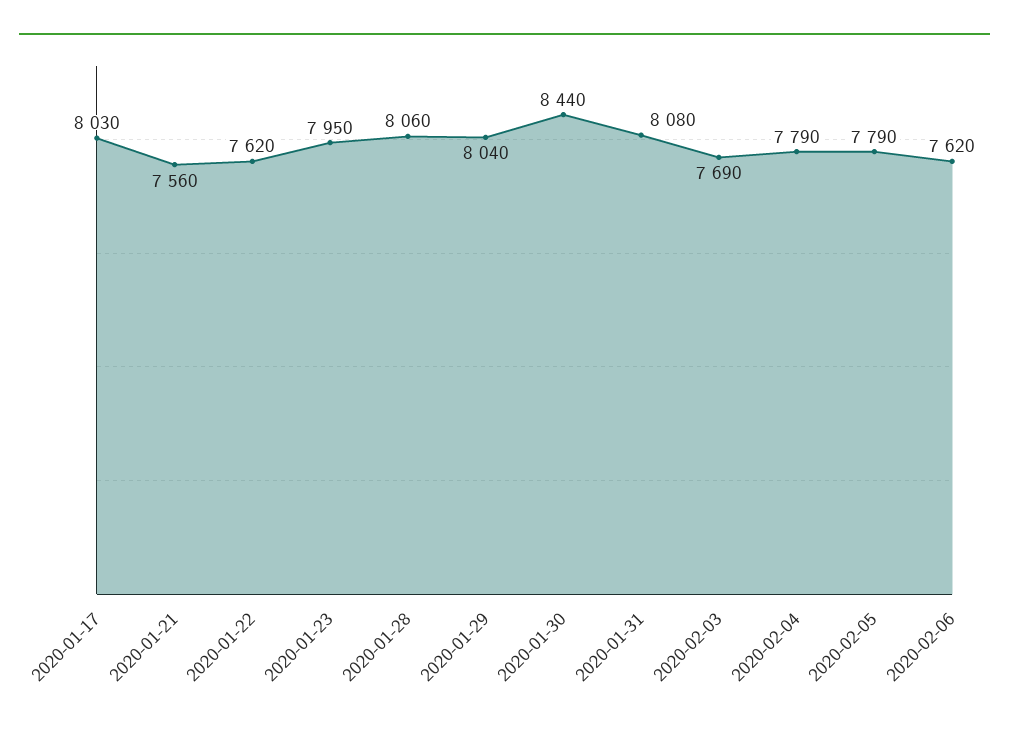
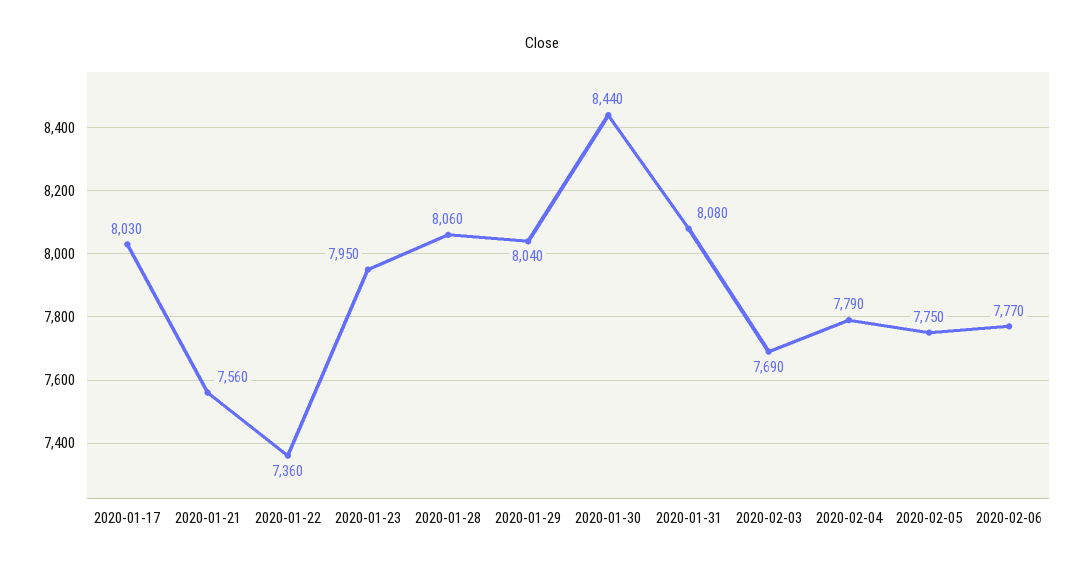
  {
    "2020-01-17": 8030,
    "2020-01-21": 7560,
-   "2020-01-22": 7620,
+   "2020-01-22": 7360,
    "2020-01-23": 7950,
    "2020-01-28": 8060,
    "2020-01-29": 8040,
    "2020-01-30": 8440,
    "2020-01-31": 8080,
    "2020-02-03": 7690,
    "2020-02-04": 7790,
-   "2020-02-05": 7790,
+   "2020-02-05": 7750,
-   "2020-02-06": 7620
+   "2020-02-06": 7770
  }

